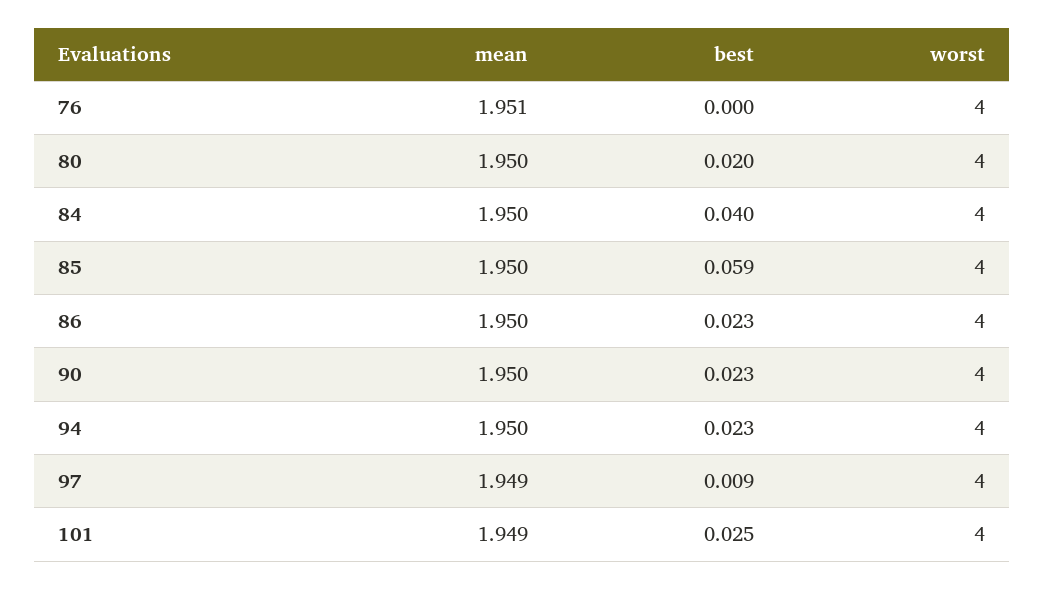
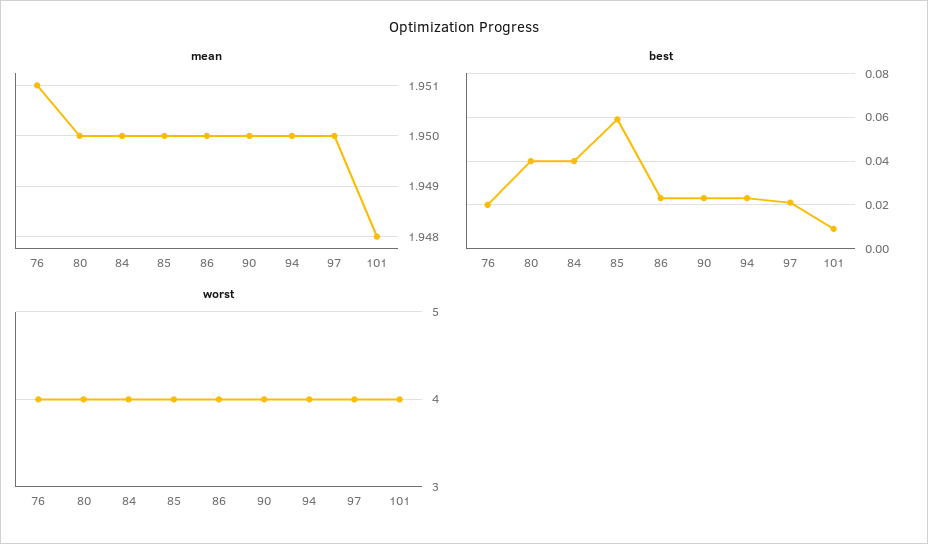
  {
    "mean": {
      "76": 1.951,
      "80": 1.95,
      "84": 1.95,
      "85": 1.95,
      "86": 1.95,
      "90": 1.95,
      "94": 1.95,
-     "97": 1.949,
+     "97": 1.95,
-     "101": 1.949
+     "101": 1.948
    },
    "best": {
-     "76": 0,
+     "76": 0.02,
-     "80": 0.02,
+     "80": 0.04,
      "84": 0.04,
      "85": 0.059,
      "86": 0.023,
      "90": 0.023,
      "94": 0.023,
-     "97": 0.009,
+     "97": 0.02,
-     "101": 0.025
+     "101": 0.01
    },
    "worst": {
      "76": 4,
      "80": 4,
      "84": 4,
      "85": 4,
      "86": 4,
      "90": 4,
      "94": 4,
      "97": 4,
      "101": 4
    }
  }

